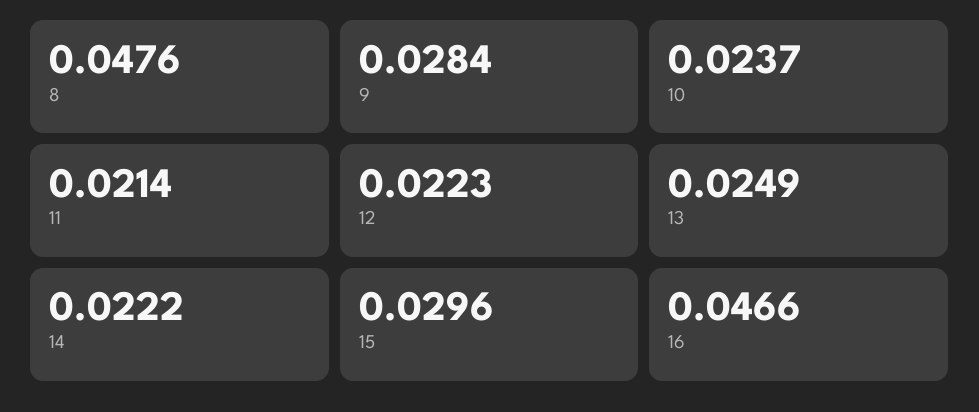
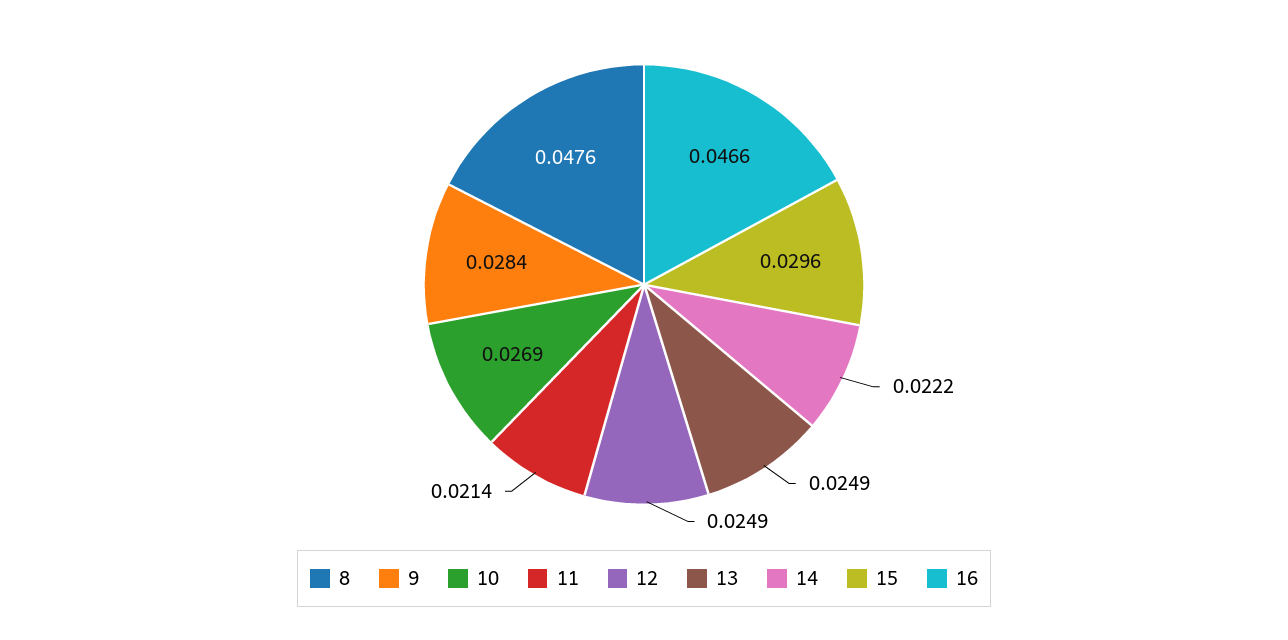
  {
    "8": 0.0476,
    "9": 0.0284,
-   "10": 0.0237,
+   "10": 0.0269,
    "11": 0.0214,
-   "12": 0.0223,
+   "12": 0.0249,
    "13": 0.0249,
    "14": 0.0222,
    "15": 0.0296,
    "16": 0.0466
  }

